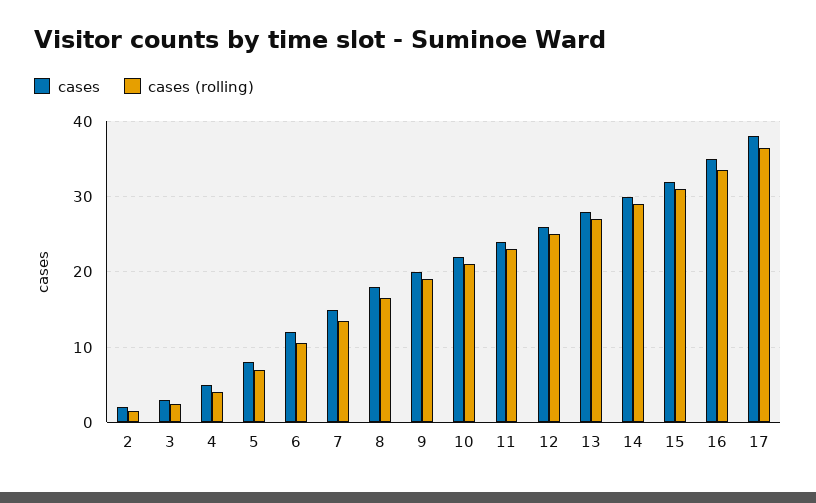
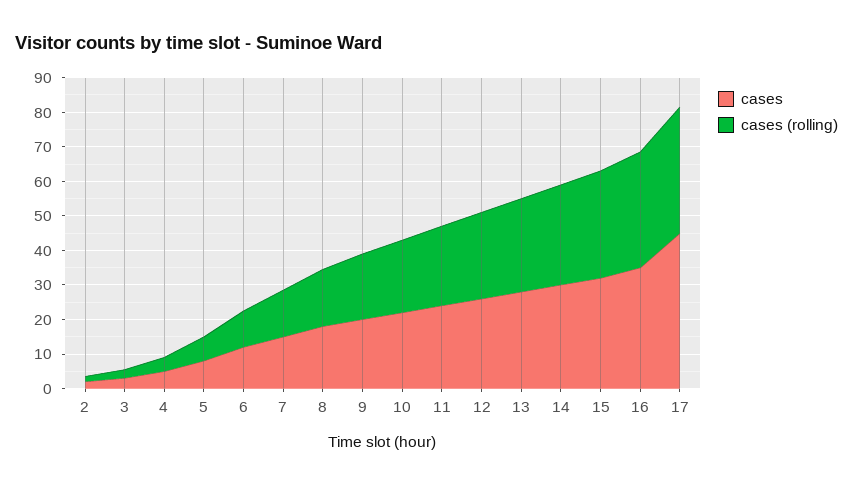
  {
    "cases": {
      "2": 2,
      "3": 3,
      "4": 5,
      "5": 8,
      "6": 12,
      "7": 15,
      "8": 18,
      "9": 20,
      "10": 22,
      "11": 24,
      "12": 26,
      "13": 28,
      "14": 30,
      "15": 32,
      "16": 35,
-     "17": 38
+     "17": 45
    },
    "cases (rolling)": {
      "2": 2,
      "3": 3,
      "4": 4,
      "5": 7,
      "6": 11,
      "7": 14,
      "8": 17,
      "9": 19,
      "10": 21,
      "11": 23,
      "12": 25,
      "13": 27,
      "14": 29,
      "15": 31,
      "16": 34,
      "17": 37
    }
  }

